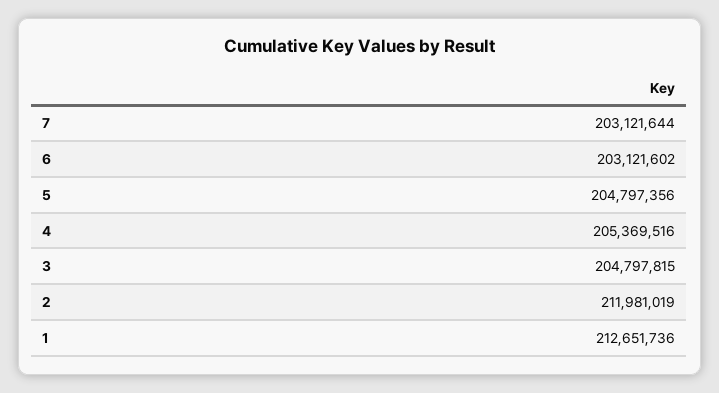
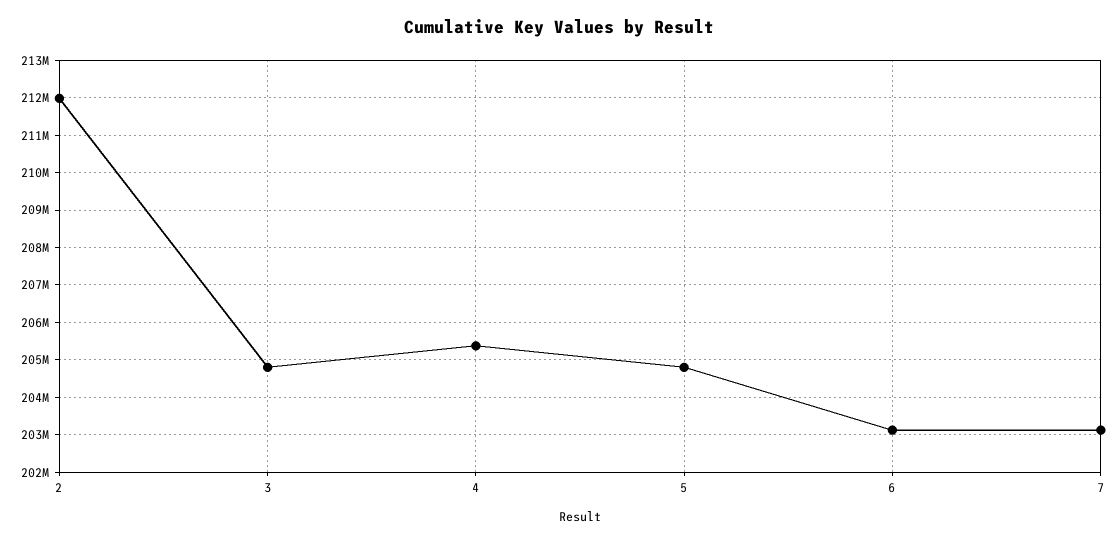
  {
    "7": 203121644,
    "6": 203121602,
    "5": 204797356,
    "4": 205369516,
    "3": 204797815,
-   "2": 211981019,
+   "2": 211981019
-   "1": 212651736
  }

